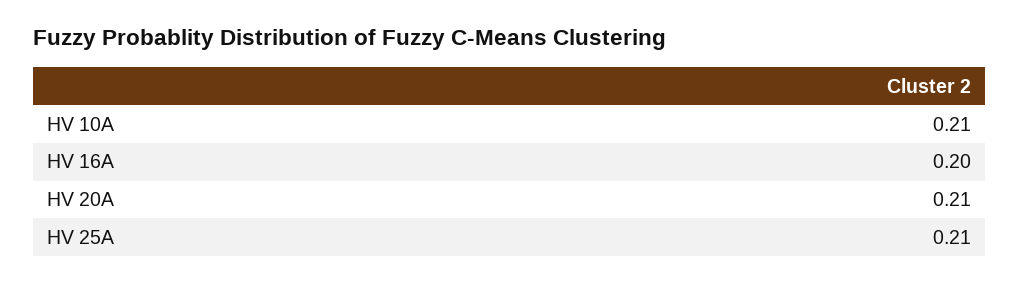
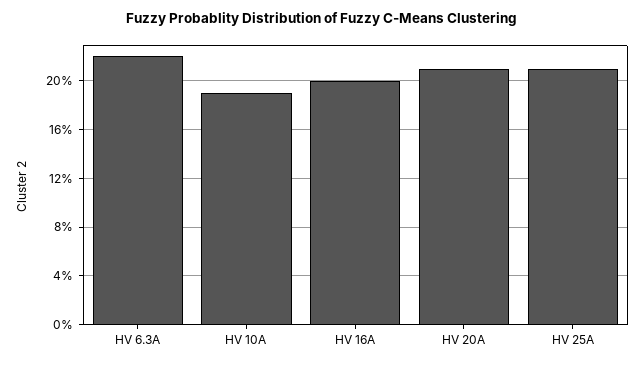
  {
-   "HV 10A": 0.21,
+   "HV 10A": 0.19,
    "HV 16A": 0.2,
    "HV 20A": 0.21,
-   "HV 25A": 0.21
+   "HV 25A": 0.21,
+   "HV 6.3A": 0.22
  }

